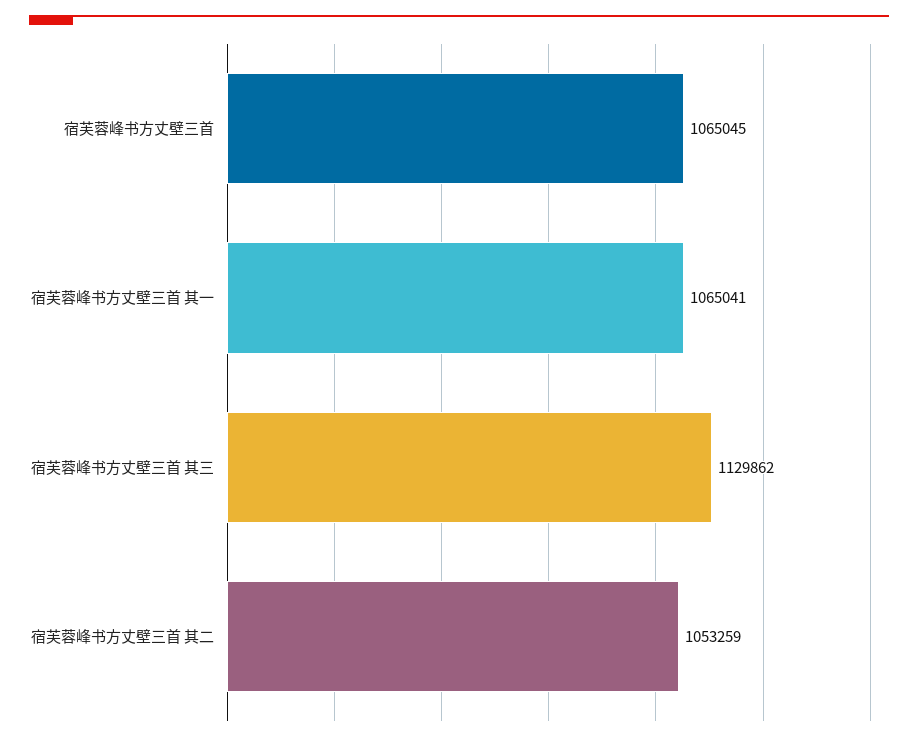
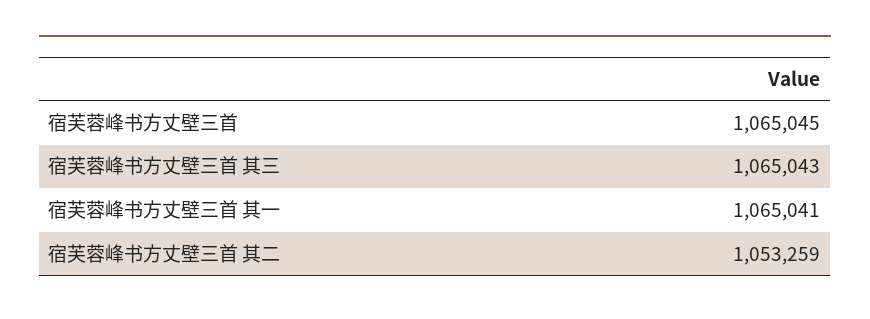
  {
    "宿芙蓉峰书方丈壁三首": 1065045,
    "宿芙蓉峰书方丈壁三首 其一": 1065041,
-   "宿芙蓉峰书方丈壁三首 其三": 1129862,
+   "宿芙蓉峰书方丈壁三首 其三": 1065043,
    "宿芙蓉峰书方丈壁三首 其二": 1053259
  }

